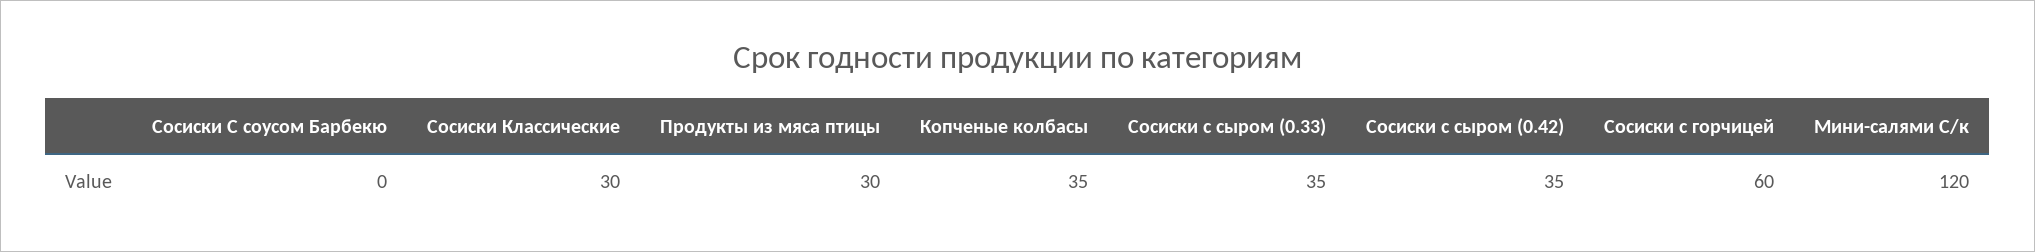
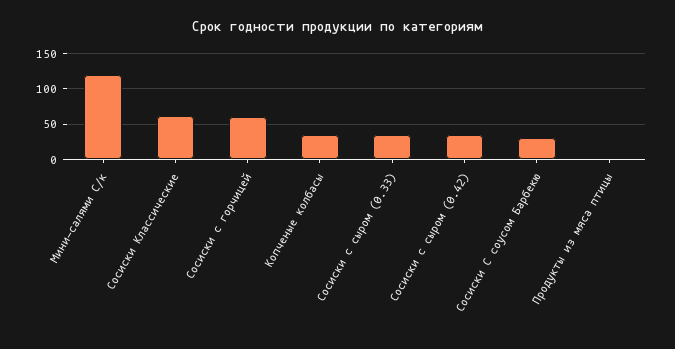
  {
-   "Сосиски С соусом Барбекю": 0,
+   "Сосиски С соусом Барбекю": 30,
-   "Сосиски Классические": 30,
+   "Сосиски Классические": 60,
-   "Продукты из мяса птицы": 30,
+   "Продукты из мяса птицы": 0,
    "Копченые колбасы": 35,
    "Сосиски с сыром (0.33)": 35,
    "Сосиски с сыром (0.42)": 35,
    "Сосиски с горчицей": 60,
    "Мини-салями С/к": 120
  }

